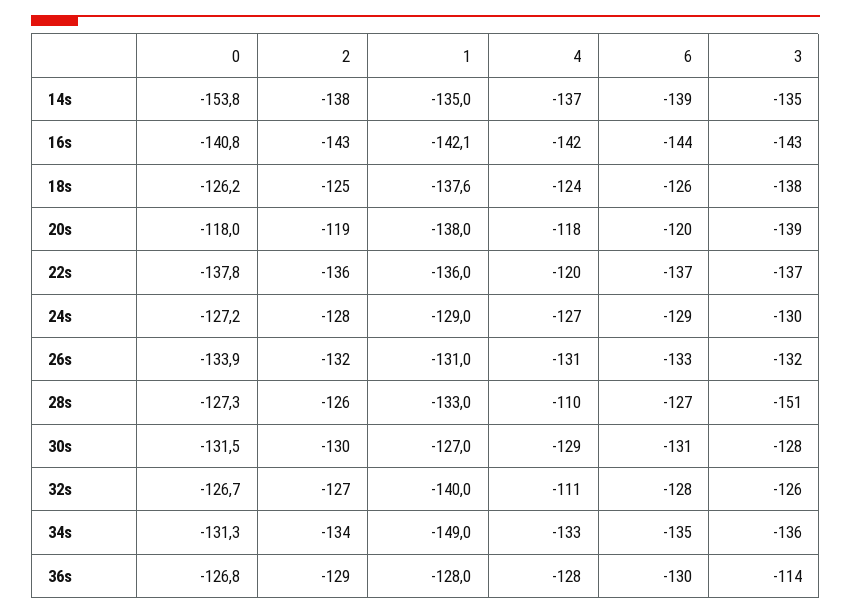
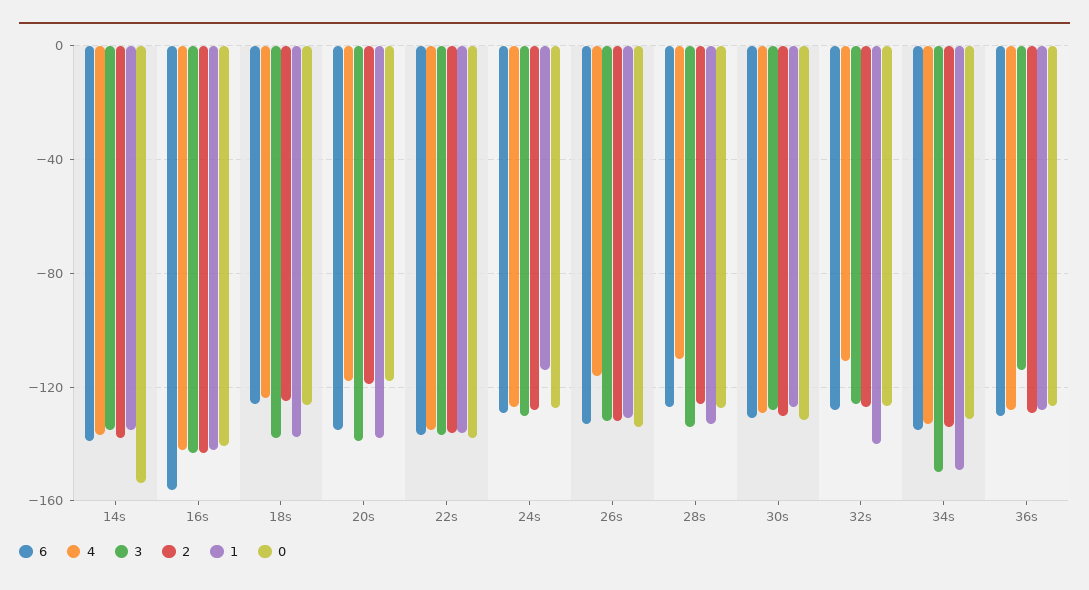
  {
    "0": {
      "14s": -153.8,
      "16s": -140.8,
      "18s": -126.2,
      "20s": -118,
      "22s": -137.8,
      "24s": -127.2,
      "26s": -133.9,
      "28s": -127.3,
      "30s": -131.5,
      "32s": -126.7,
      "34s": -131.3,
      "36s": -126.8
    },
    "2": {
      "14s": -138,
      "16s": -143,
      "18s": -125,
      "20s": -119,
      "22s": -136,
      "24s": -128,
      "26s": -132,
      "28s": -126,
      "30s": -130,
      "32s": -127,
      "34s": -134,
      "36s": -129
    },
    "1": {
      "14s": -135,
      "16s": -142.1,
      "18s": -137.6,
      "20s": -138,
      "22s": -136,
-     "24s": -129,
+     "24s": -115,
      "26s": -131,
      "28s": -133,
      "30s": -127,
      "32s": -140,
      "34s": -149,
      "36s": -128
    },
    "4": {
      "14s": -137,
      "16s": -142,
      "18s": -124,
      "20s": -118,
-     "22s": -120,
+     "22s": -135,
      "24s": -127,
-     "26s": -131,
+     "26s": -115,
      "28s": -110,
      "30s": -129,
      "32s": -111,
      "34s": -133,
      "36s": -128
    },
    "6": {
      "14s": -139,
-     "16s": -144,
+     "16s": -155,
      "18s": -126,
-     "20s": -120,
+     "20s": -135,
      "22s": -137,
      "24s": -129,
      "26s": -133,
      "28s": -127,
      "30s": -131,
      "32s": -128,
      "34s": -135,
      "36s": -130
    },
    "3": {
      "14s": -135,
      "16s": -143,
      "18s": -138,
      "20s": -139,
      "22s": -137,
      "24s": -130,
      "26s": -132,
-     "28s": -151,
+     "28s": -135,
      "30s": -128,
      "32s": -126,
-     "34s": -136,
+     "34s": -150,
      "36s": -114
    }
  }

